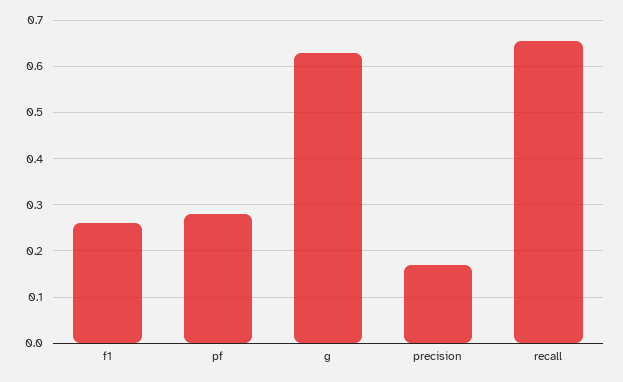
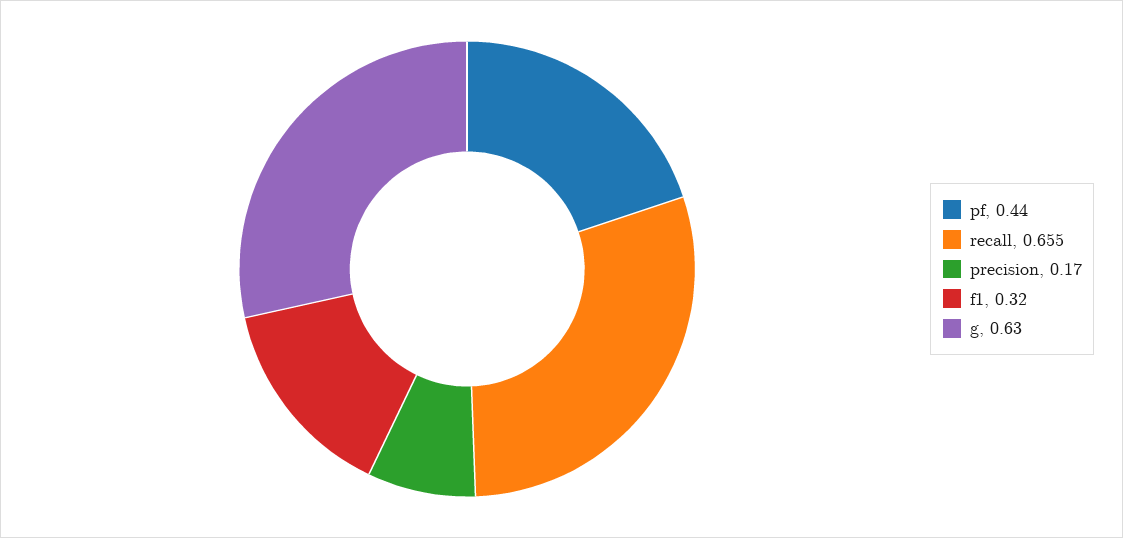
  {
-   "f1": 0.26,
+   "f1": 0.32,
-   "pf": 0.28,
+   "pf": 0.44,
    "g": 0.63,
    "precision": 0.17,
    "recall": 0.655
  }

